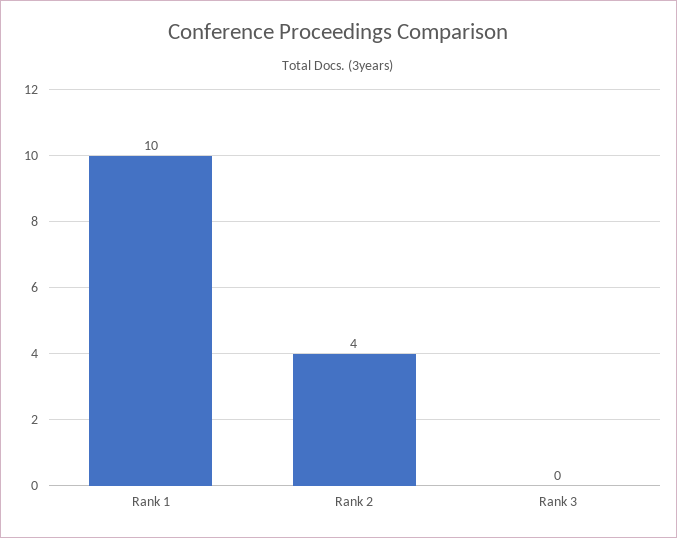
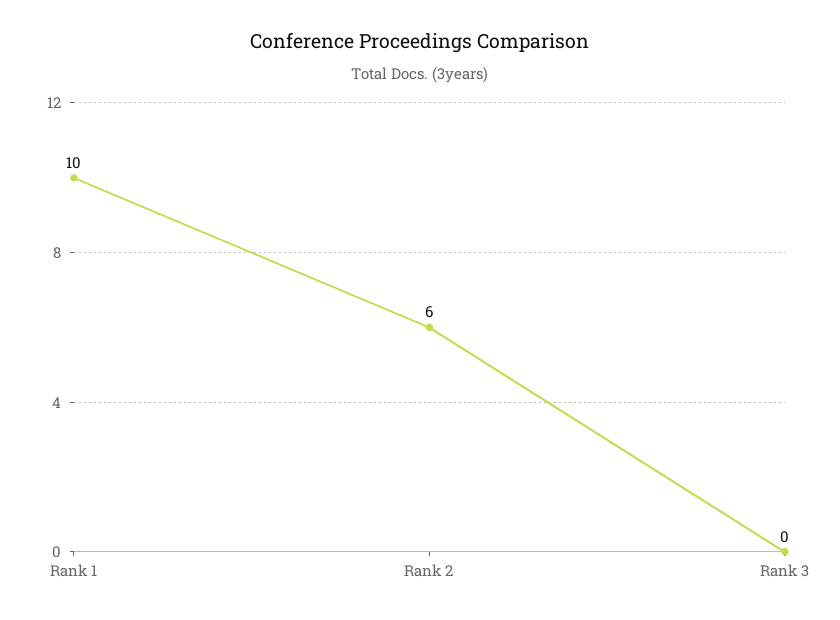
  {
    "Rank 1": 10,
-   "Rank 2": 4,
+   "Rank 2": 6,
    "Rank 3": 0
  }

